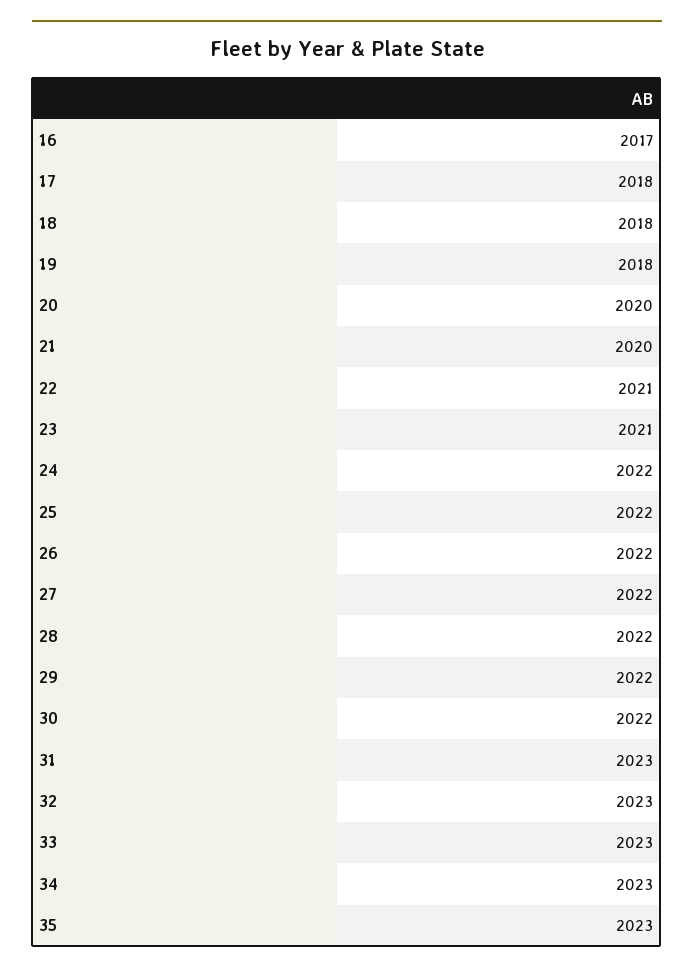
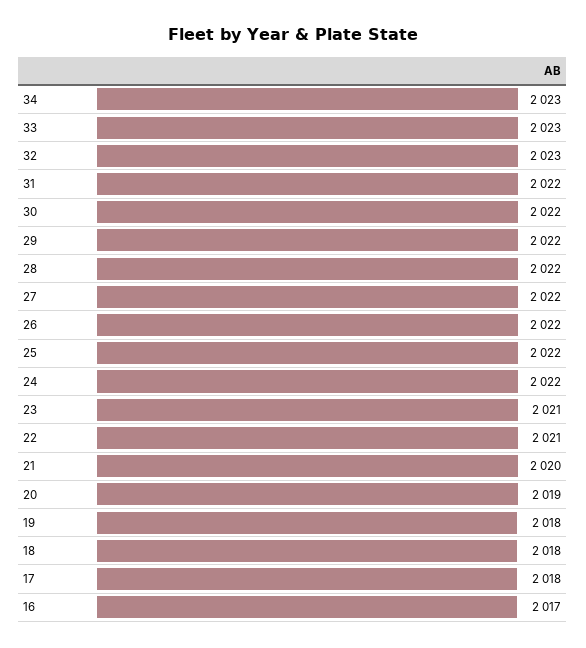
  {
    "16": 2017,
    "17": 2018,
    "18": 2018,
    "19": 2018,
-   "20": 2020,
+   "20": 2019,
    "21": 2020,
    "22": 2021,
    "23": 2021,
    "24": 2022,
    "25": 2022,
    "26": 2022,
    "27": 2022,
    "28": 2022,
    "29": 2022,
    "30": 2022,
-   "31": 2023,
+   "31": 2022,
    "32": 2023,
    "33": 2023,
-   "34": 2023,
+   "34": 2023
-   "35": 2023
  }

